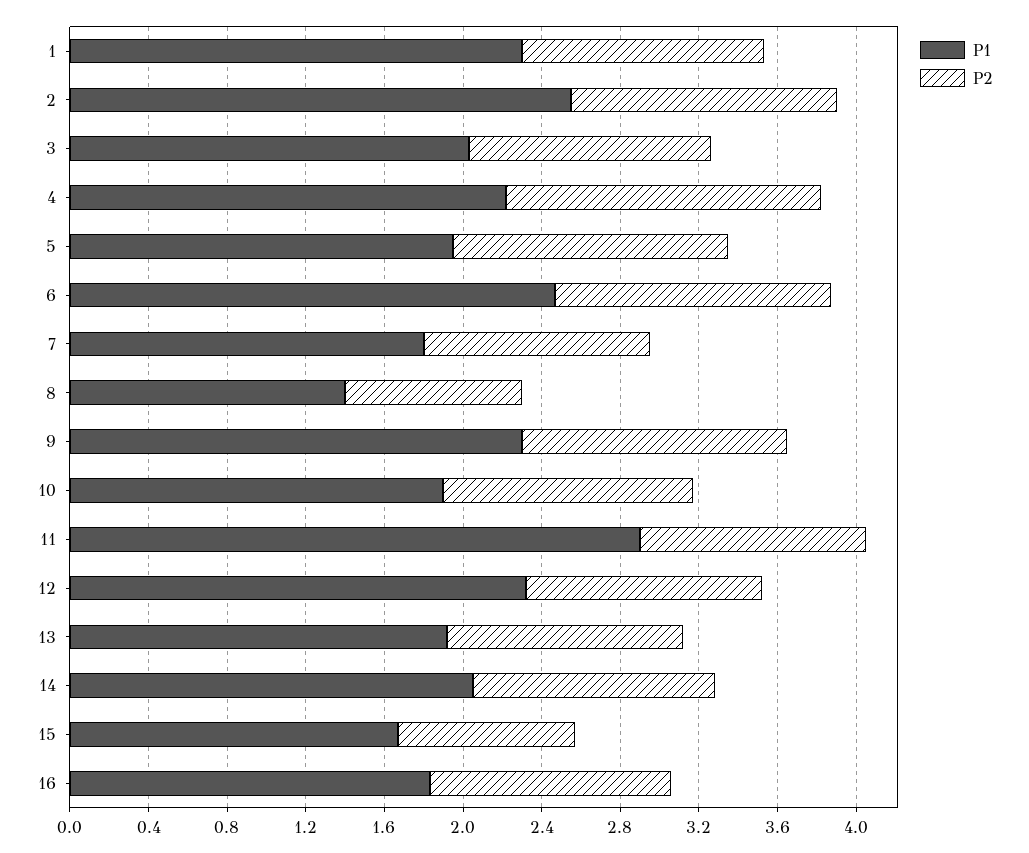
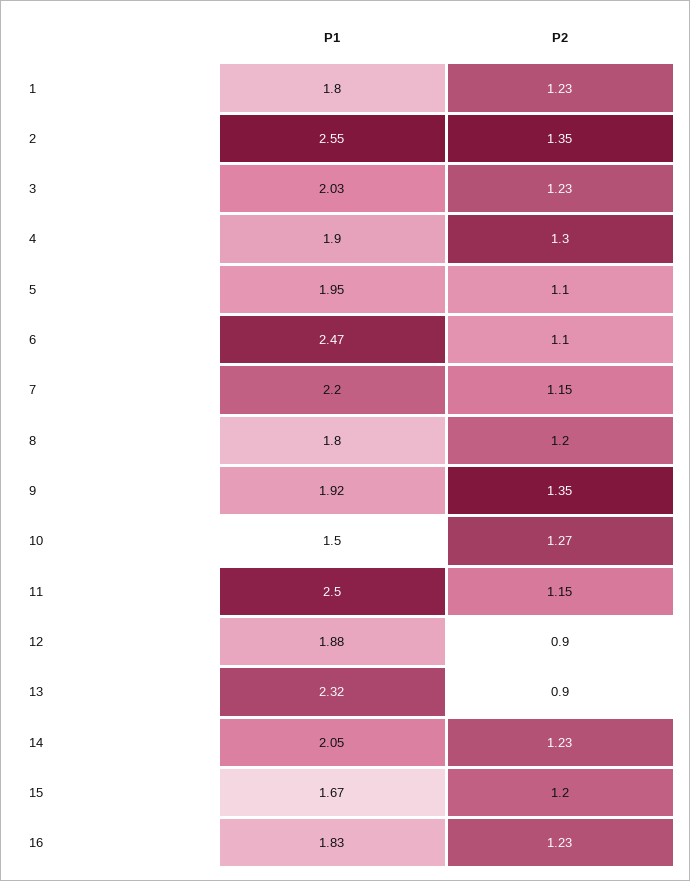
  {
    "P1": {
-     "1": 2.3,
+     "1": 1.8,
      "2": 2.55,
      "3": 2.03,
-     "4": 2.2,
+     "4": 1.9,
      "5": 1.95,
      "6": 2.47,
-     "7": 1.8,
+     "7": 2.2,
-     "8": 1.4,
+     "8": 1.8,
-     "9": 2.3,
+     "9": 1.92,
-     "10": 1.9,
+     "10": 1.5,
-     "11": 2.9,
+     "11": 2.5,
-     "12": 2.3,
+     "12": 1.88,
-     "13": 1.9,
+     "13": 2.32,
      "14": 2.05,
      "15": 1.67,
      "16": 1.83
    },
    "P2": {
      "1": 1.23,
      "2": 1.35,
      "3": 1.23,
-     "4": 1.6,
+     "4": 1.3,
-     "5": 1.4,
+     "5": 1.1,
-     "6": 1.4,
+     "6": 1.1,
      "7": 1.15,
-     "8": 0.9,
+     "8": 1.2,
      "9": 1.35,
      "10": 1.27,
      "11": 1.15,
-     "12": 1.2,
+     "12": 0.9,
-     "13": 1.2,
+     "13": 0.9,
      "14": 1.23,
-     "15": 0.9,
+     "15": 1.2,
      "16": 1.23
    }
  }

